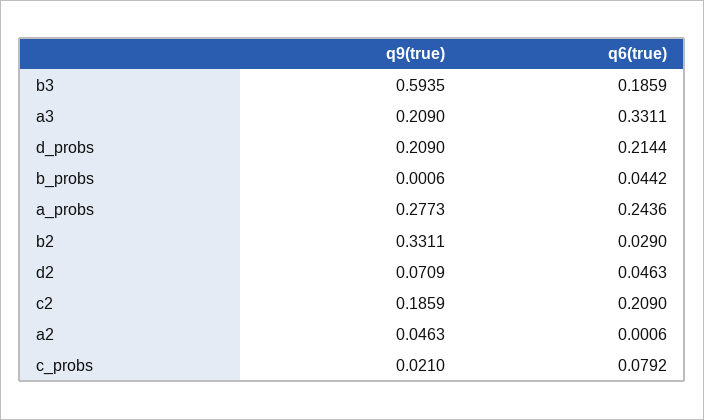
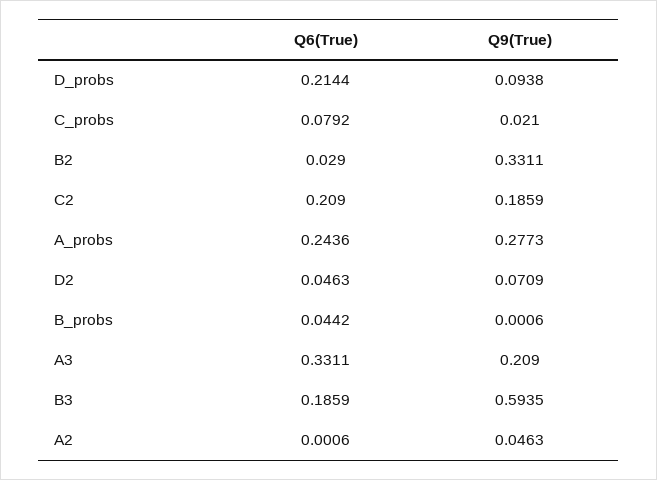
  {
    "q9(true)": {
      "b3": 0.5935,
      "a3": 0.209,
-     "d_probs": 0.209,
+     "d_probs": 0.0938,
      "b_probs": 0.0006,
      "a_probs": 0.2773,
      "b2": 0.3311,
      "d2": 0.0709,
      "c2": 0.1859,
      "a2": 0.0463,
      "c_probs": 0.021
    },
    "q6(true)": {
      "b3": 0.1859,
      "a3": 0.3311,
      "d_probs": 0.2144,
      "b_probs": 0.0442,
      "a_probs": 0.2436,
      "b2": 0.029,
      "d2": 0.0463,
      "c2": 0.209,
      "a2": 0.0006,
      "c_probs": 0.0792
    }
  }

